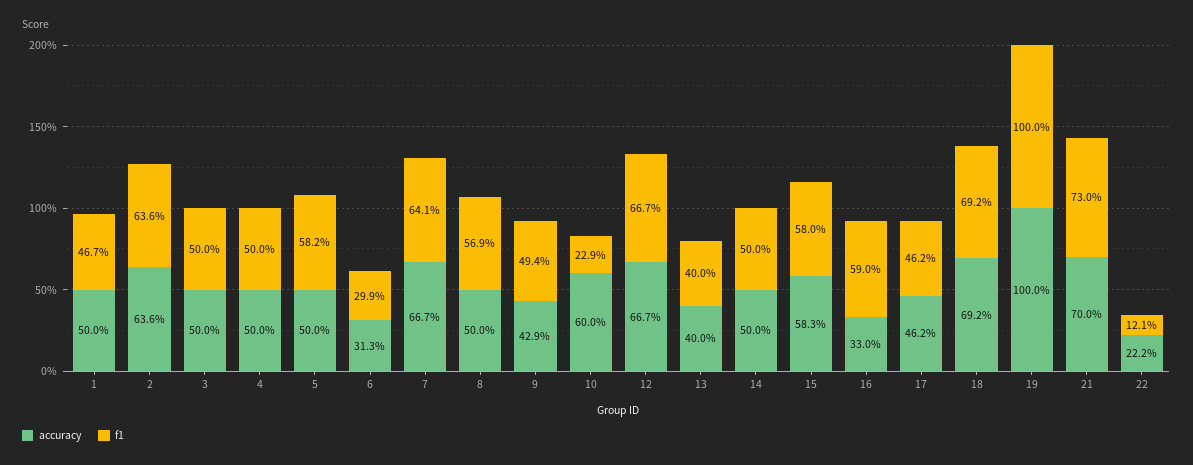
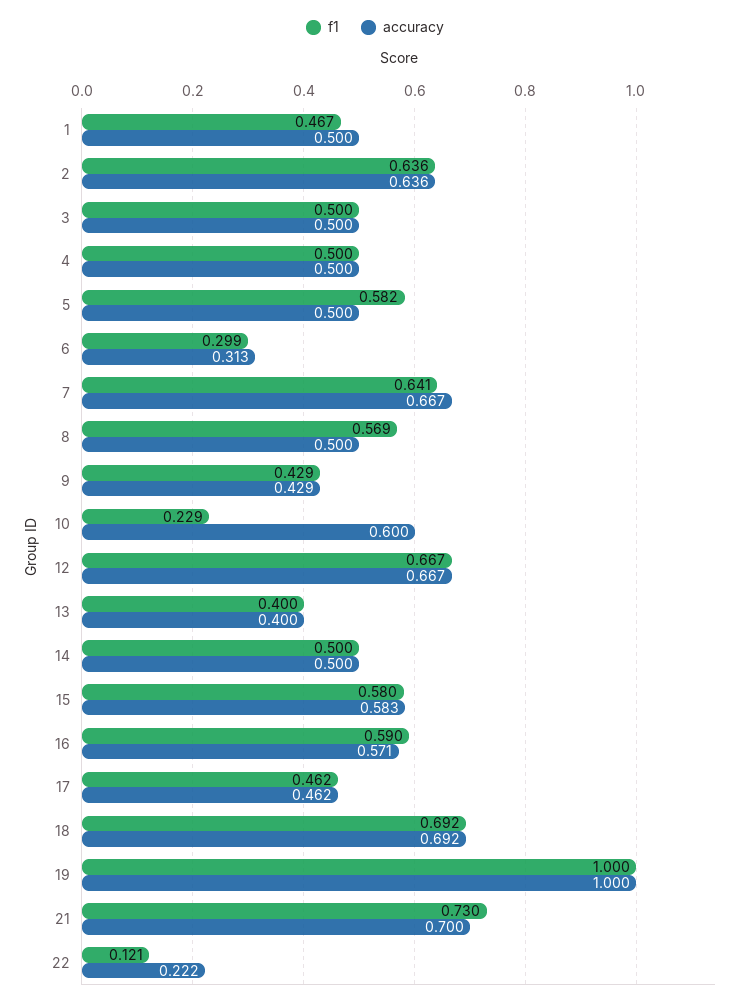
  {
    "accuracy": {
      "1": 0.5,
      "2": 0.636,
      "3": 0.5,
      "4": 0.5,
      "5": 0.5,
      "6": 0.313,
      "7": 0.667,
      "8": 0.5,
      "9": 0.429,
      "10": 0.6,
      "12": 0.667,
      "13": 0.4,
      "14": 0.5,
      "15": 0.583,
-     "16": 0.33,
+     "16": 0.571,
      "17": 0.462,
      "18": 0.692,
      "19": 1,
      "21": 0.7,
      "22": 0.222
    },
    "f1": {
      "1": 0.467,
      "2": 0.636,
      "3": 0.5,
      "4": 0.5,
      "5": 0.582,
      "6": 0.299,
      "7": 0.641,
      "8": 0.569,
-     "9": 0.494,
+     "9": 0.429,
      "10": 0.229,
      "12": 0.667,
      "13": 0.4,
      "14": 0.5,
      "15": 0.58,
      "16": 0.59,
      "17": 0.462,
      "18": 0.692,
      "19": 1,
      "21": 0.73,
      "22": 0.121
    }
  }

